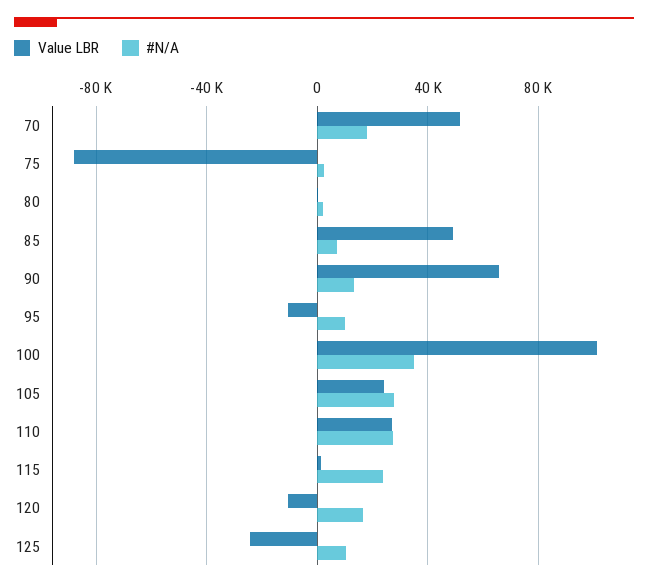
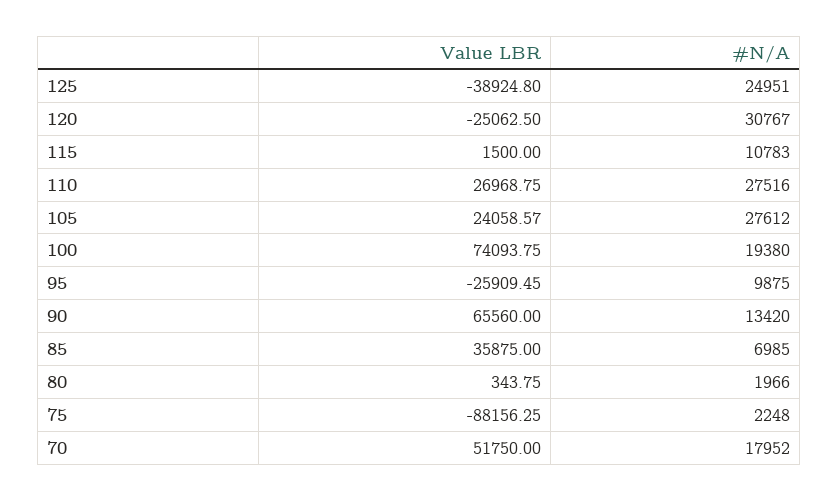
  {
    "Value LBR": {
      "70": 51750,
      "75": -88156.25,
      "80": 343.75,
-     "85": 50000,
+     "85": 35875,
      "90": 65560,
-     "95": -10000,
+     "95": -25909.45,
-     "100": 100000,
+     "100": 74093.75,
      "105": 24058.57,
      "110": 26968.75,
      "115": 1500,
-     "120": -10000,
+     "120": -25062.5,
-     "125": -25000
+     "125": -38924.8
    },
    "#N/A": {
      "70": 17952,
      "75": 2248,
      "80": 1966,
      "85": 6985,
      "90": 13420,
      "95": 9875,
-     "100": 35000,
+     "100": 19380,
      "105": 27612,
      "110": 27516,
-     "115": 25000,
+     "115": 10783,
-     "120": 15000,
+     "120": 30767,
-     "125": 10000
+     "125": 24951
    }
  }

